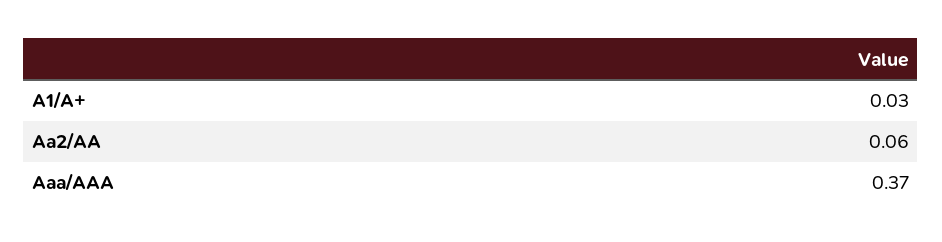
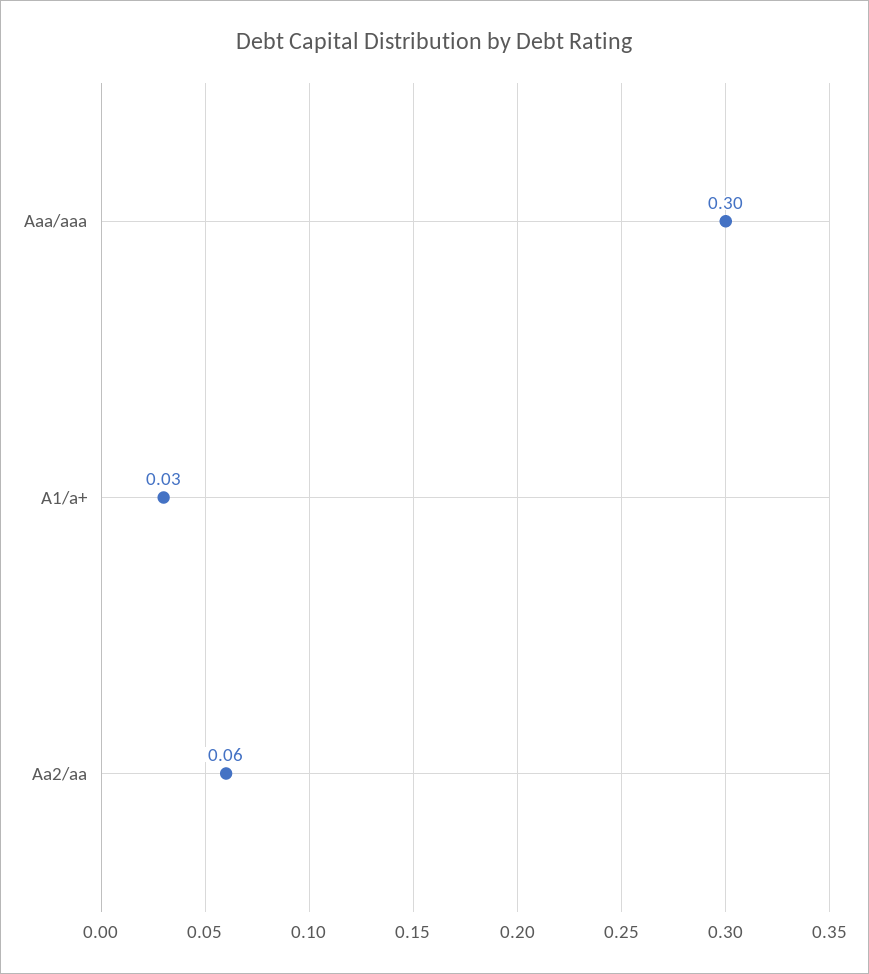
  {
    "A1/A+": 0.03,
    "Aa2/AA": 0.06,
-   "Aaa/AAA": 0.37
+   "Aaa/AAA": 0.3
  }

